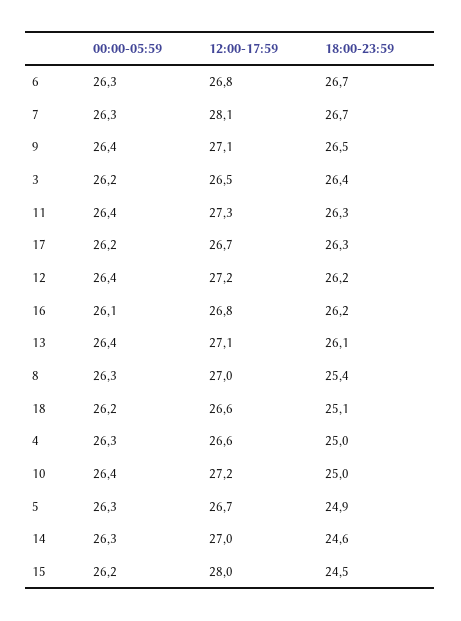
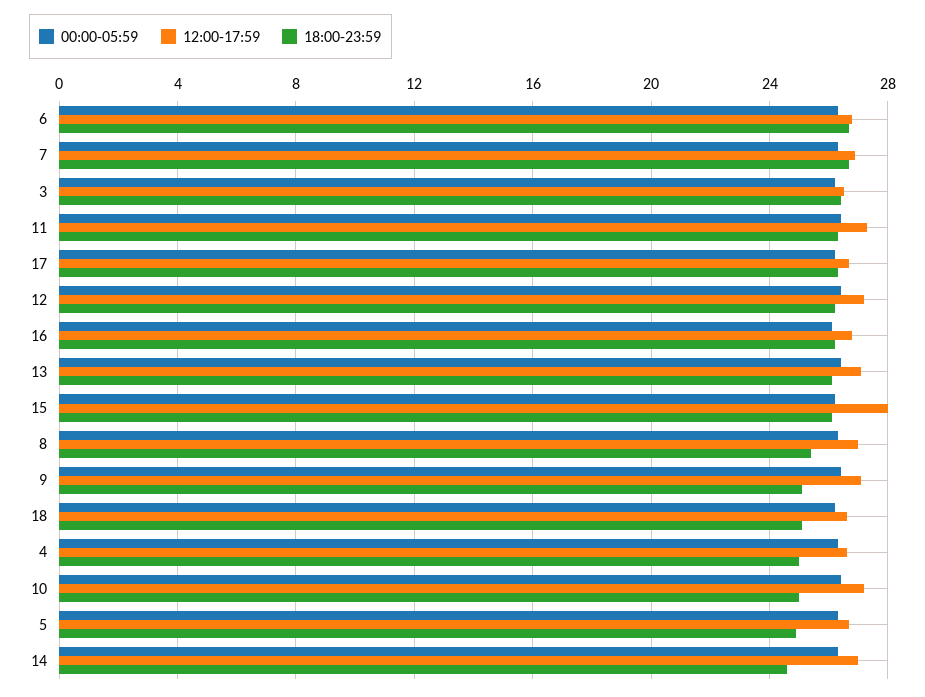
  {
    "00:00-05:59": {
      "6": 26.3,
      "7": 26.3,
      "9": 26.4,
      "3": 26.2,
      "11": 26.4,
      "17": 26.2,
      "12": 26.4,
      "16": 26.1,
      "13": 26.4,
      "8": 26.3,
      "18": 26.2,
      "4": 26.3,
      "10": 26.4,
      "5": 26.3,
      "14": 26.3,
      "15": 26.2
    },
    "12:00-17:59": {
      "6": 26.8,
-     "7": 28.1,
+     "7": 27,
      "9": 27.1,
      "3": 26.5,
      "11": 27.3,
      "17": 26.7,
      "12": 27.2,
      "16": 26.8,
      "13": 27.1,
      "8": 27,
      "18": 26.6,
      "4": 26.6,
      "10": 27.2,
      "5": 26.7,
      "14": 27,
      "15": 28
    },
    "18:00-23:59": {
      "6": 26.7,
      "7": 26.7,
-     "9": 26.5,
+     "9": 25,
      "3": 26.4,
      "11": 26.3,
      "17": 26.3,
      "12": 26.2,
      "16": 26.2,
      "13": 26.1,
      "8": 25.4,
      "18": 25.1,
      "4": 25,
      "10": 25,
      "5": 24.9,
      "14": 24.6,
-     "15": 24.5
+     "15": 26
    }
  }

